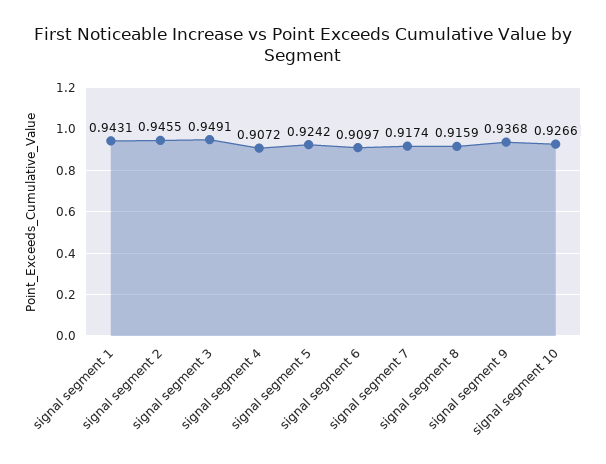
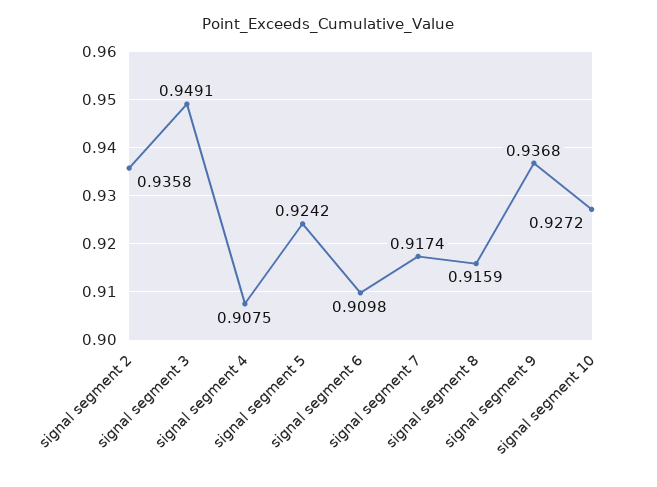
  {
-   "signal segment 1": 0.9431,
-   "signal segment 2": 0.9455,
+   "signal segment 2": 0.9358,
    "signal segment 3": 0.9491,
-   "signal segment 4": 0.9072,
+   "signal segment 4": 0.9075,
    "signal segment 5": 0.9242,
-   "signal segment 6": 0.9097,
+   "signal segment 6": 0.9098,
    "signal segment 7": 0.9174,
    "signal segment 8": 0.9159,
    "signal segment 9": 0.9368,
-   "signal segment 10": 0.9266
+   "signal segment 10": 0.9272
  }

